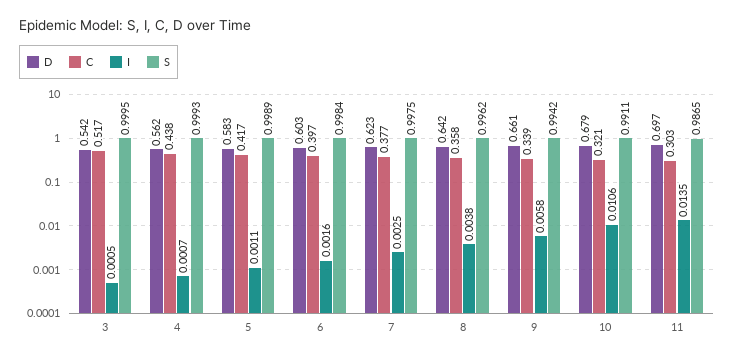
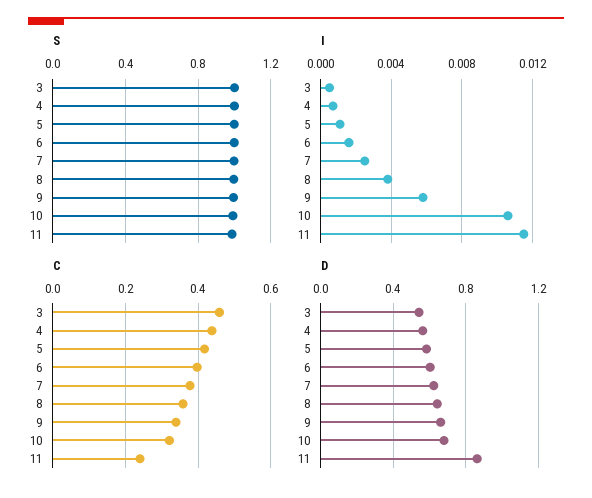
  {
    "D": {
      "3": 0.542,
      "4": 0.562,
      "5": 0.583,
      "6": 0.603,
      "7": 0.623,
      "8": 0.642,
      "9": 0.661,
      "10": 0.679,
-     "11": 0.697
+     "11": 0.85
    },
    "C": {
-     "3": 0.517,
+     "3": 0.46,
      "4": 0.438,
      "5": 0.417,
      "6": 0.397,
      "7": 0.377,
      "8": 0.358,
      "9": 0.339,
      "10": 0.321,
-     "11": 0.303
+     "11": 0.24
    },
    "I": {
      "3": 0.0005,
      "4": 0.0007,
      "5": 0.0011,
      "6": 0.0016,
      "7": 0.0025,
      "8": 0.0038,
      "9": 0.0058,
      "10": 0.0106,
-     "11": 0.0135
+     "11": 0.0115
    },
    "S": {
      "3": 0.9995,
      "4": 0.9993,
      "5": 0.9989,
      "6": 0.9984,
      "7": 0.9975,
      "8": 0.9962,
      "9": 0.9942,
      "10": 0.9911,
      "11": 0.9865
    }
  }

